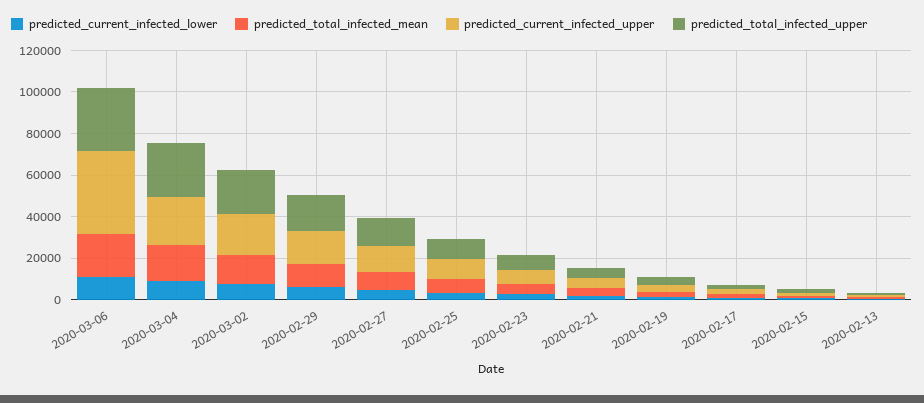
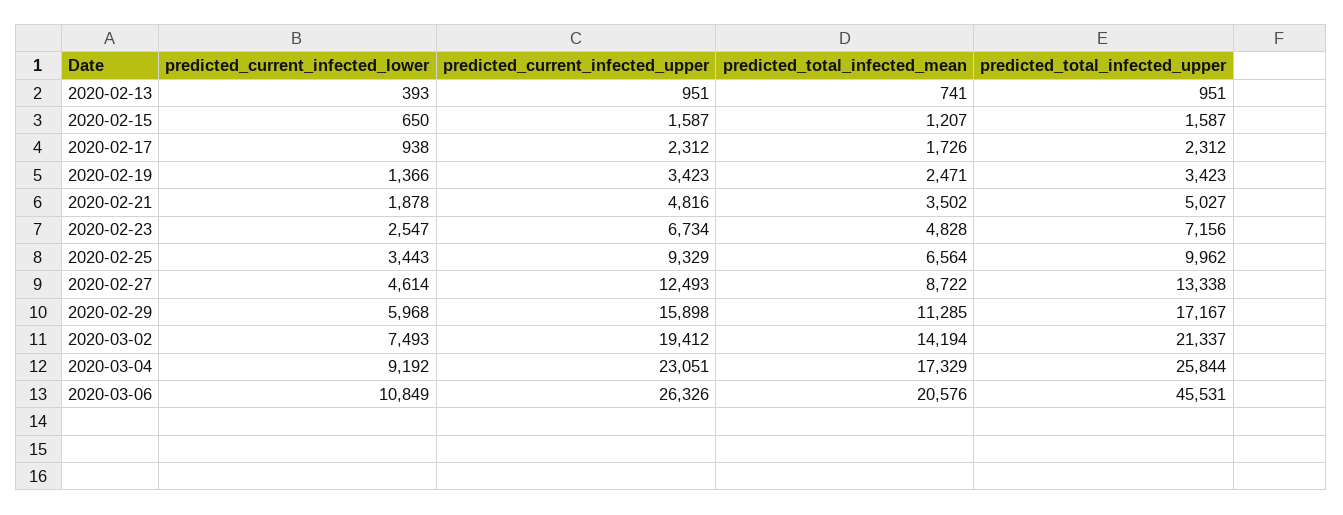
  {
    "predicted_current_infected_lower": {
      "2020-03-06": 10849,
      "2020-03-04": 9192,
      "2020-03-02": 7493,
      "2020-02-29": 5968,
      "2020-02-27": 4614,
      "2020-02-25": 3443,
      "2020-02-23": 2547,
      "2020-02-21": 1878,
      "2020-02-19": 1366,
      "2020-02-17": 938,
      "2020-02-15": 650,
      "2020-02-13": 393
    },
    "predicted_total_infected_mean": {
      "2020-03-06": 20576,
      "2020-03-04": 17329,
      "2020-03-02": 14194,
      "2020-02-29": 11285,
      "2020-02-27": 8722,
      "2020-02-25": 6564,
      "2020-02-23": 4828,
      "2020-02-21": 3502,
      "2020-02-19": 2471,
      "2020-02-17": 1726,
      "2020-02-15": 1207,
      "2020-02-13": 741
    },
    "predicted_current_infected_upper": {
-     "2020-03-06": 40000,
+     "2020-03-06": 26326,
      "2020-03-04": 23051,
      "2020-03-02": 19412,
      "2020-02-29": 15898,
      "2020-02-27": 12493,
      "2020-02-25": 9329,
      "2020-02-23": 6734,
      "2020-02-21": 4816,
      "2020-02-19": 3423,
      "2020-02-17": 2312,
      "2020-02-15": 1587,
      "2020-02-13": 951
    },
    "predicted_total_infected_upper": {
-     "2020-03-06": 30000,
+     "2020-03-06": 45531,
      "2020-03-04": 25844,
      "2020-03-02": 21337,
      "2020-02-29": 17167,
      "2020-02-27": 13338,
      "2020-02-25": 9962,
      "2020-02-23": 7156,
      "2020-02-21": 5027,
      "2020-02-19": 3423,
      "2020-02-17": 2312,
      "2020-02-15": 1587,
      "2020-02-13": 951
    }
  }

